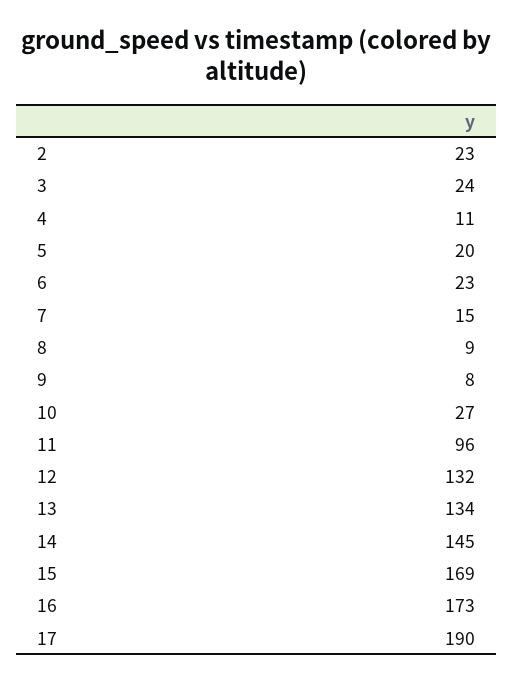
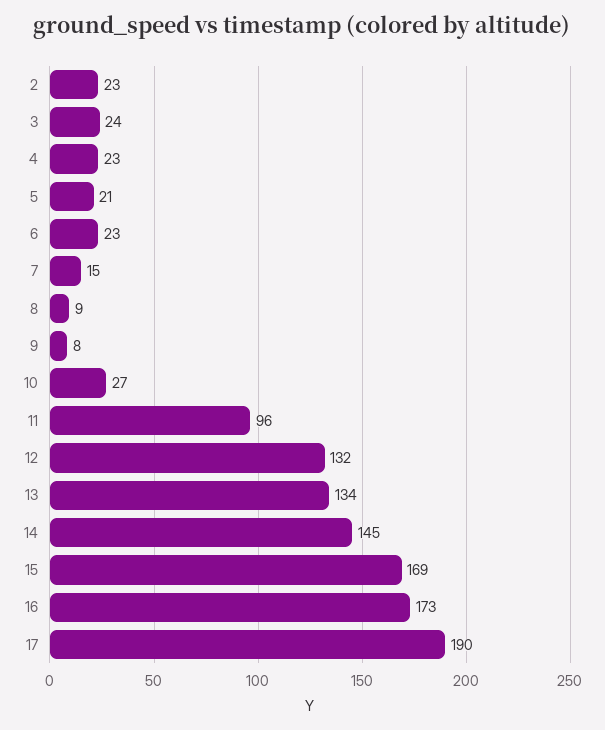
  {
    "2": 23,
    "3": 24,
-   "4": 11,
+   "4": 23,
-   "5": 20,
+   "5": 21,
    "6": 23,
    "7": 15,
    "8": 9,
    "9": 8,
    "10": 27,
    "11": 96,
    "12": 132,
    "13": 134,
    "14": 145,
    "15": 169,
    "16": 173,
    "17": 190
  }

